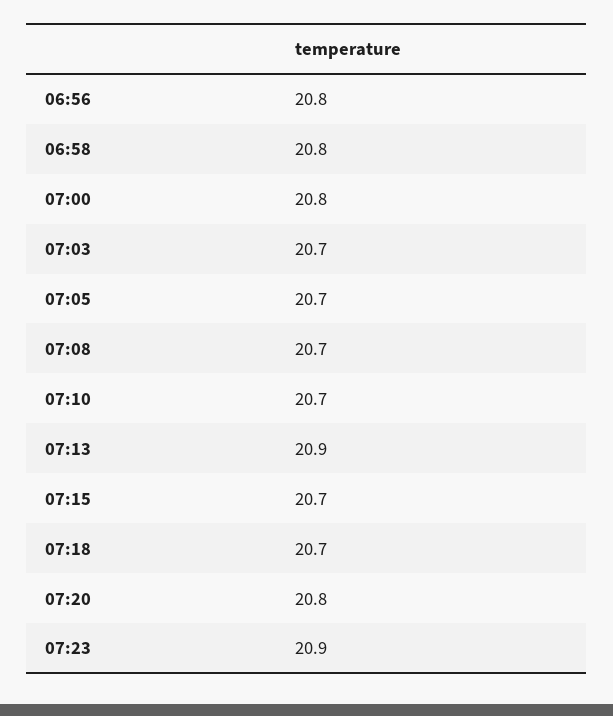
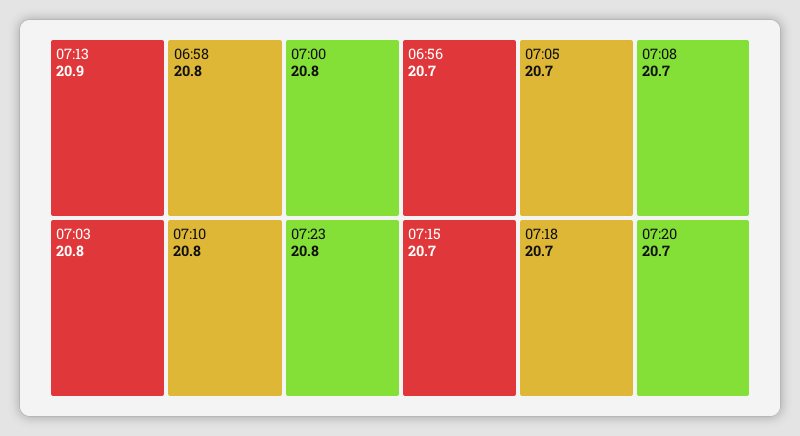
  {
-   "06:56": 20.8,
+   "06:56": 20.7,
    "06:58": 20.8,
    "07:00": 20.8,
-   "07:03": 20.7,
+   "07:03": 20.8,
    "07:05": 20.7,
    "07:08": 20.7,
-   "07:10": 20.7,
+   "07:10": 20.8,
    "07:13": 20.9,
    "07:15": 20.7,
    "07:18": 20.7,
-   "07:20": 20.8,
+   "07:20": 20.7,
-   "07:23": 20.9
+   "07:23": 20.8
  }

